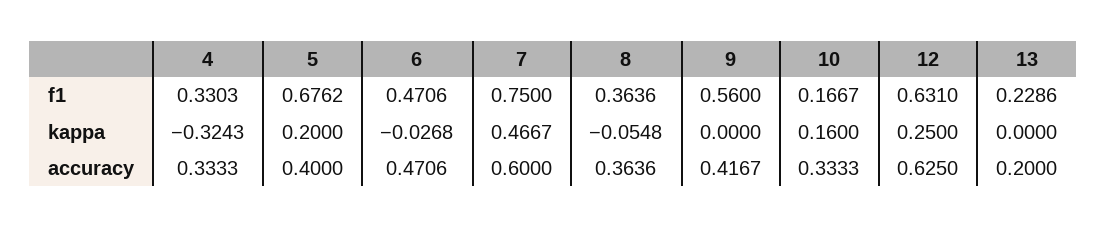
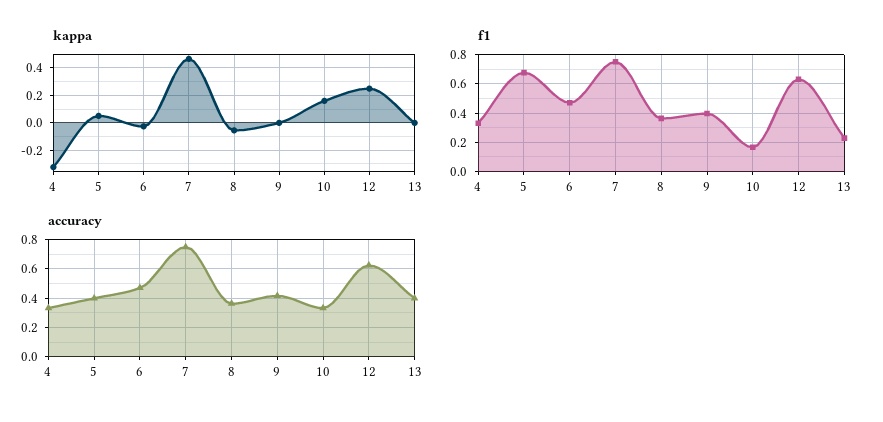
  {
    "f1": {
      "4": 0.3303,
      "5": 0.6762,
      "6": 0.4706,
      "7": 0.75,
      "8": 0.3636,
-     "9": 0.56,
+     "9": 0.4,
      "10": 0.1667,
      "12": 0.631,
      "13": 0.2286
    },
    "kappa": {
      "4": -0.3243,
-     "5": 0.2,
+     "5": 0.05,
      "6": -0.0268,
      "7": 0.4667,
      "8": -0.0548,
      "9": 0,
      "10": 0.16,
      "12": 0.25,
      "13": 0
    },
    "accuracy": {
      "4": 0.3333,
      "5": 0.4,
      "6": 0.4706,
-     "7": 0.6,
+     "7": 0.75,
      "8": 0.3636,
      "9": 0.4167,
      "10": 0.3333,
      "12": 0.625,
-     "13": 0.2
+     "13": 0.4
    }
  }

